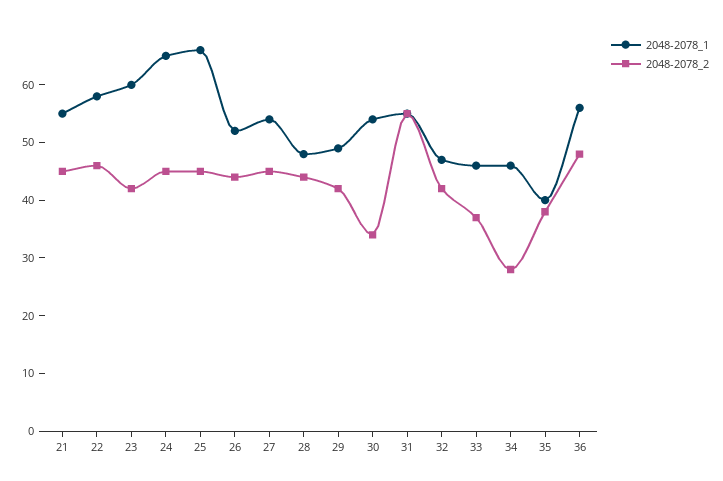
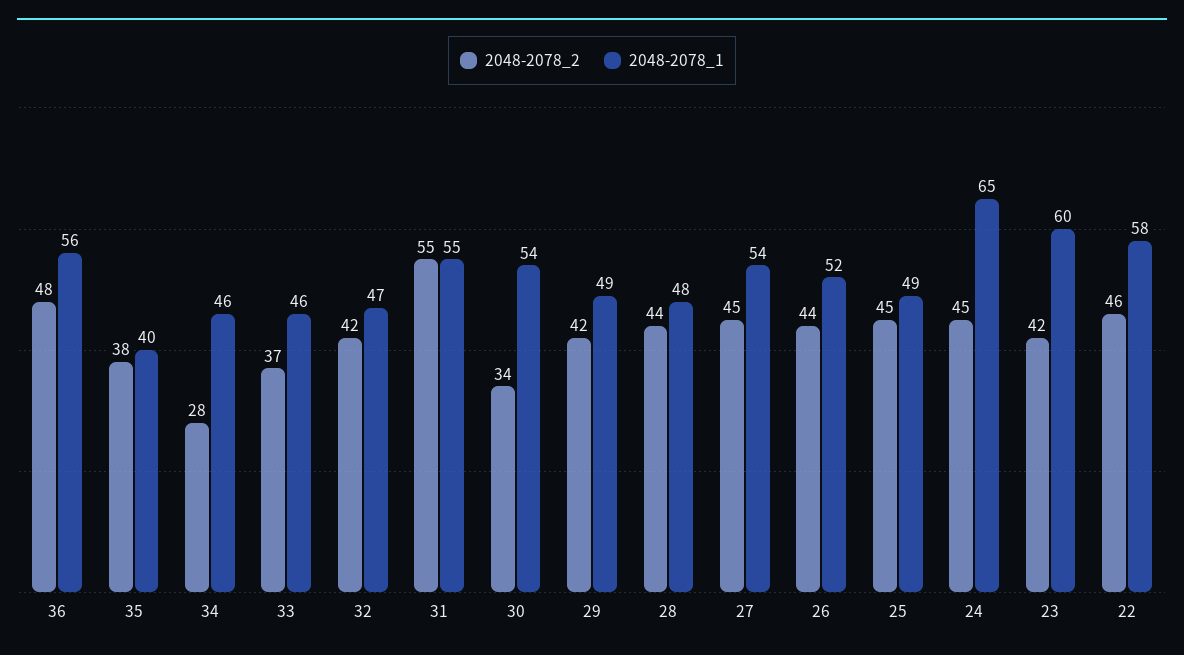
  {
    "2048-2078_1": {
-     "21": 55,
      "22": 58,
      "23": 60,
      "24": 65,
-     "25": 65,
+     "25": 49,
      "26": 52,
      "27": 54,
      "28": 48,
      "29": 49,
      "30": 54,
      "31": 55,
      "32": 47,
      "33": 46,
      "34": 46,
      "35": 40,
      "36": 56
    },
    "2048-2078_2": {
-     "21": 45,
      "22": 46,
      "23": 42,
      "24": 45,
      "25": 45,
      "26": 44,
      "27": 45,
      "28": 44,
      "29": 42,
      "30": 34,
      "31": 55,
      "32": 42,
      "33": 37,
      "34": 28,
      "35": 38,
      "36": 48
    }
  }

